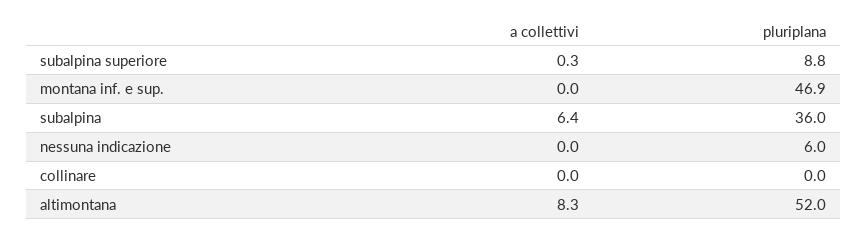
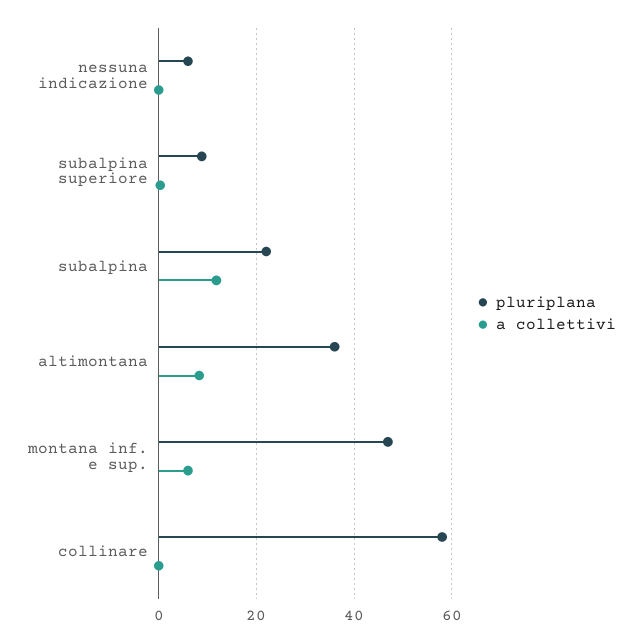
  {
    "a collettivi": {
      "subalpina superiore": 0.3,
-     "montana inf. e sup.": 0,
+     "montana inf. e sup.": 6,
-     "subalpina": 6.4,
+     "subalpina": 12,
      "nessuna indicazione": 0,
      "collinare": 0,
      "altimontana": 8.3
    },
    "pluriplana": {
      "subalpina superiore": 8.8,
      "montana inf. e sup.": 46.9,
-     "subalpina": 36,
+     "subalpina": 22,
      "nessuna indicazione": 6,
-     "collinare": 0,
+     "collinare": 58,
-     "altimontana": 52
+     "altimontana": 36
    }
  }

